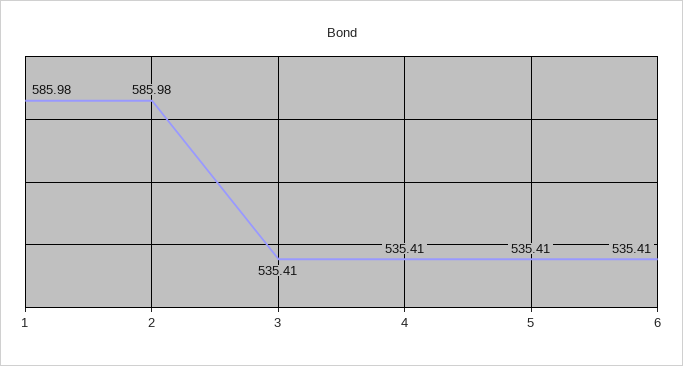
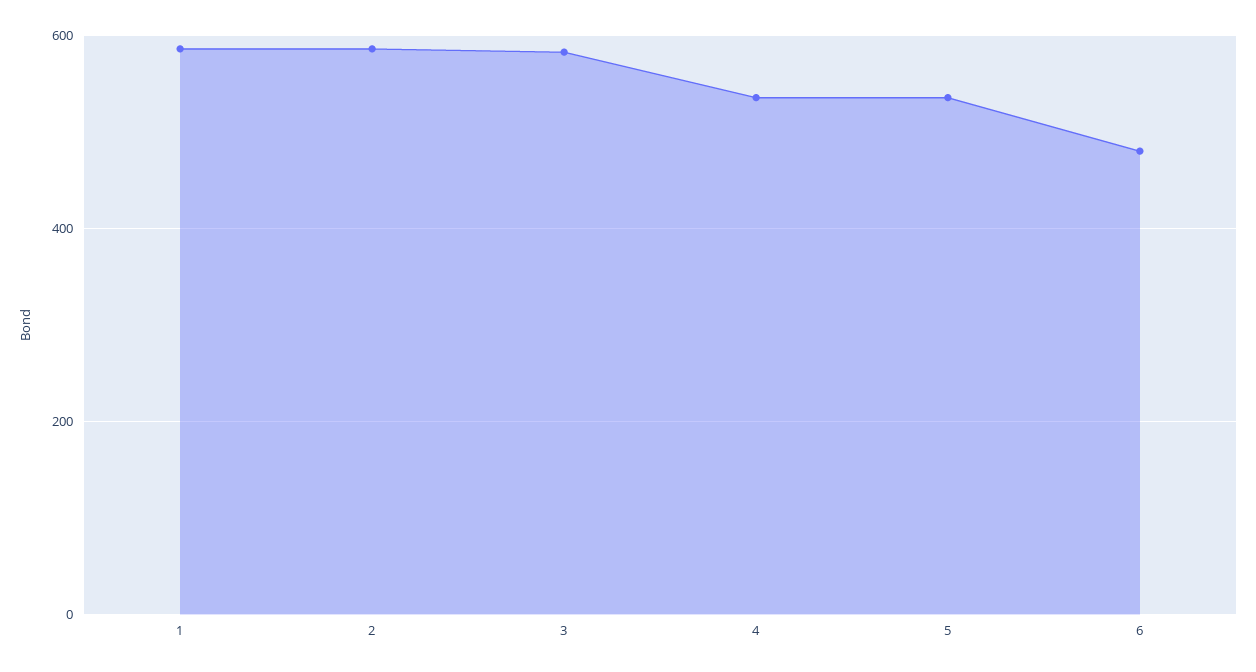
  {
    "1": 585.98,
    "2": 585.98,
-   "3": 535.41,
+   "3": 580,
    "4": 535.41,
    "5": 535.41,
-   "6": 535.41
+   "6": 480
  }

